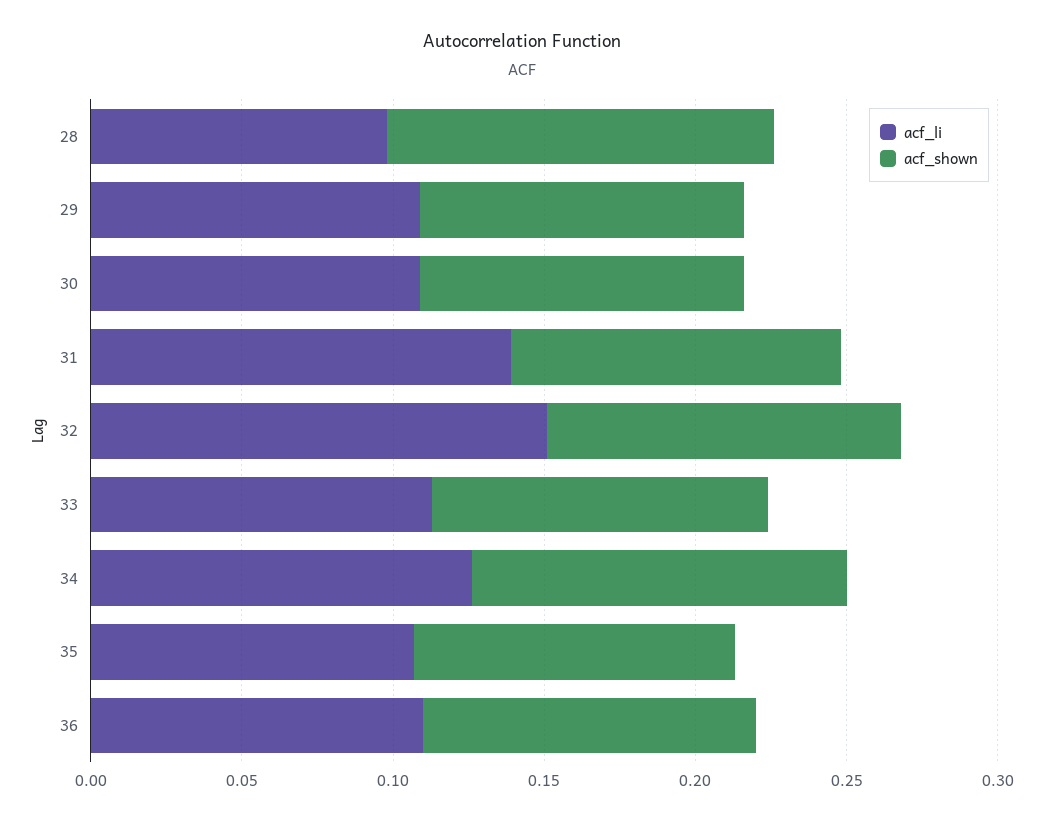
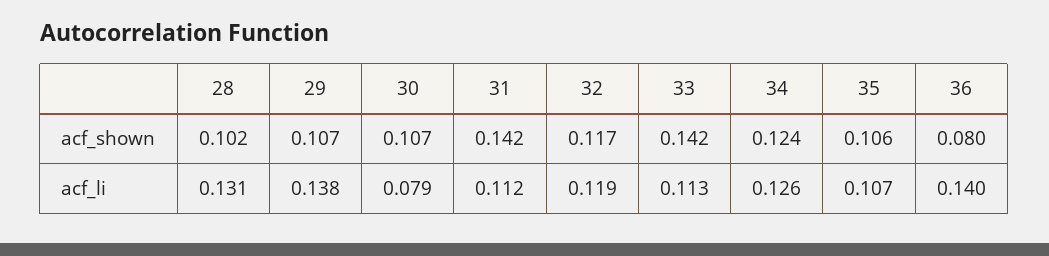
  {
    "acf_li": {
-     "28": 0.1,
+     "28": 0.131,
-     "29": 0.11,
+     "29": 0.138,
-     "30": 0.11,
+     "30": 0.079,
-     "31": 0.14,
+     "31": 0.112,
-     "32": 0.15,
+     "32": 0.119,
      "33": 0.113,
      "34": 0.126,
      "35": 0.107,
-     "36": 0.11
+     "36": 0.14
    },
    "acf_shown": {
-     "28": 0.13,
+     "28": 0.102,
      "29": 0.107,
      "30": 0.107,
-     "31": 0.11,
+     "31": 0.142,
      "32": 0.117,
-     "33": 0.11,
+     "33": 0.142,
      "34": 0.124,
      "35": 0.106,
-     "36": 0.11
+     "36": 0.08
    }
  }

